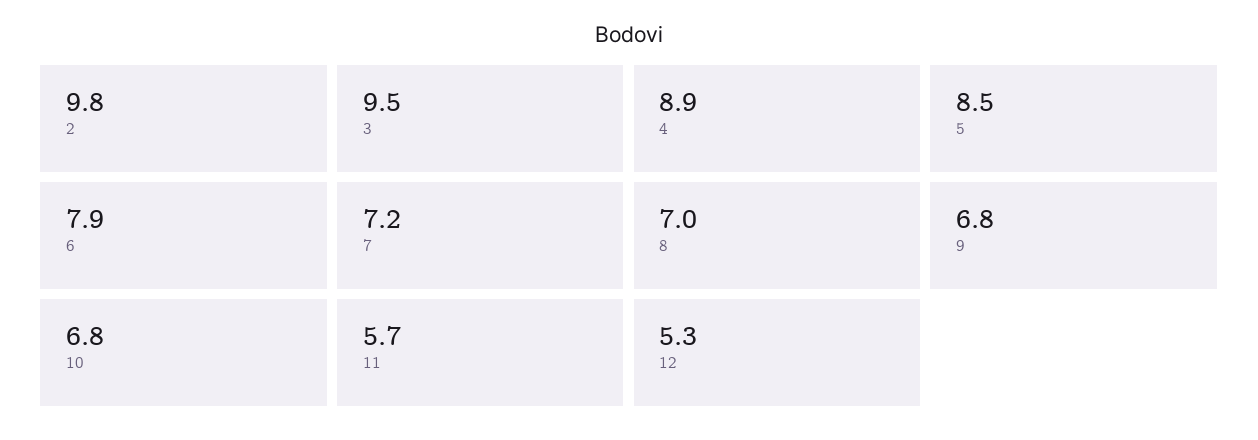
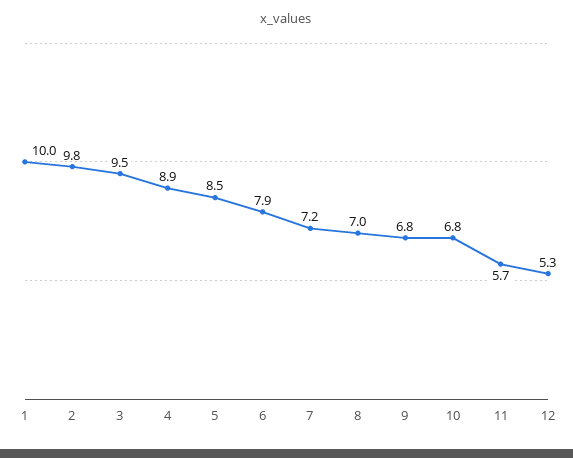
  {
    "2": 9.8,
    "3": 9.5,
    "4": 8.9,
    "5": 8.5,
    "6": 7.9,
    "7": 7.2,
    "8": 7,
    "9": 6.8,
    "10": 6.8,
    "11": 5.7,
-   "12": 5.3
+   "12": 5.3,
+   "1": 10
  }

